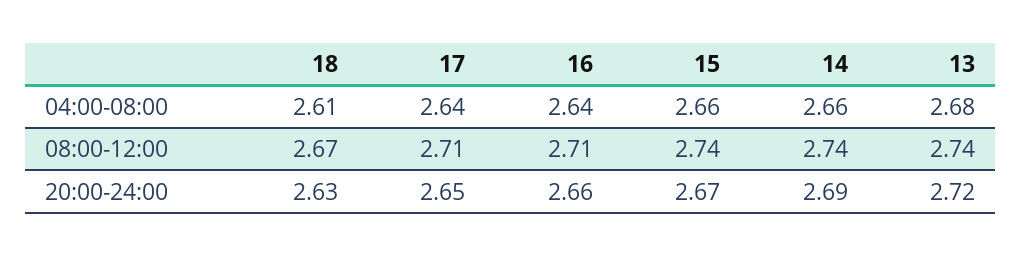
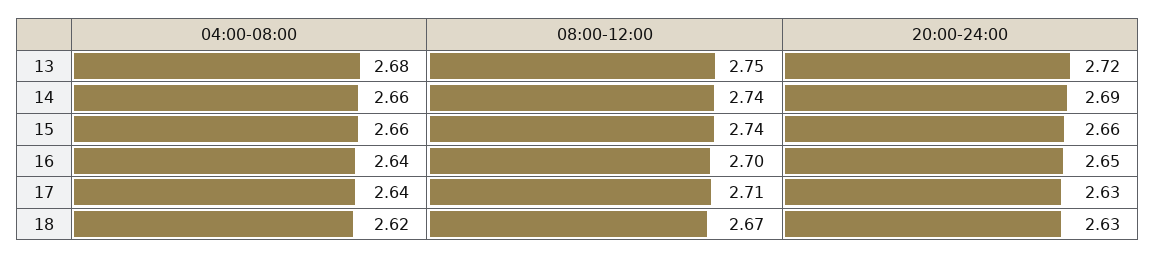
  {
    "18": {
-     "04:00-08:00": 2.61,
+     "04:00-08:00": 2.62,
      "08:00-12:00": 2.67,
      "20:00-24:00": 2.63
    },
    "17": {
      "04:00-08:00": 2.64,
      "08:00-12:00": 2.71,
-     "20:00-24:00": 2.65
+     "20:00-24:00": 2.63
    },
    "16": {
      "04:00-08:00": 2.64,
-     "08:00-12:00": 2.71,
+     "08:00-12:00": 2.7,
-     "20:00-24:00": 2.66
+     "20:00-24:00": 2.65
    },
    "15": {
      "04:00-08:00": 2.66,
      "08:00-12:00": 2.74,
-     "20:00-24:00": 2.67
+     "20:00-24:00": 2.66
    },
    "14": {
      "04:00-08:00": 2.66,
      "08:00-12:00": 2.74,
      "20:00-24:00": 2.69
    },
    "13": {
      "04:00-08:00": 2.68,
-     "08:00-12:00": 2.74,
+     "08:00-12:00": 2.75,
      "20:00-24:00": 2.72
    }
  }

